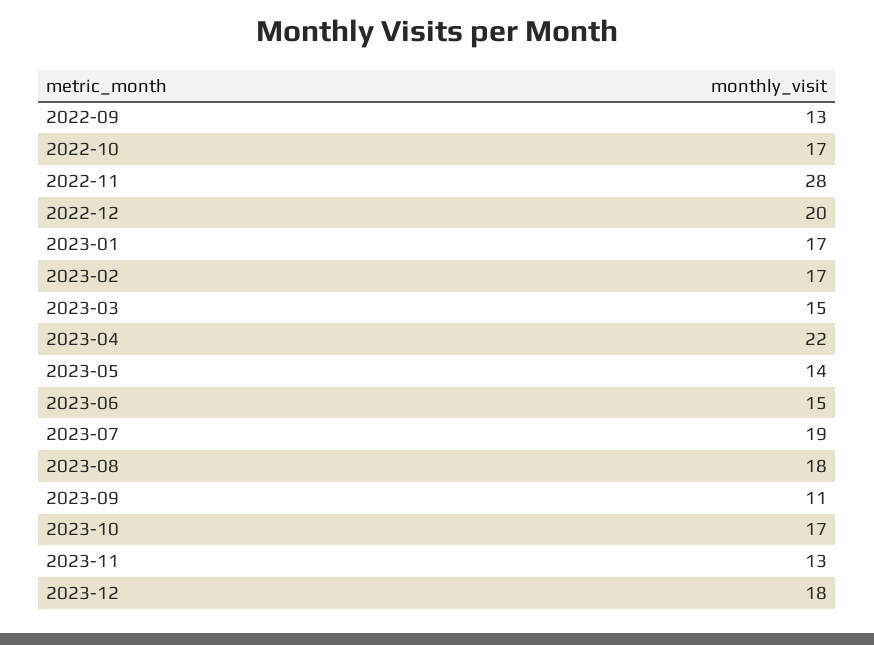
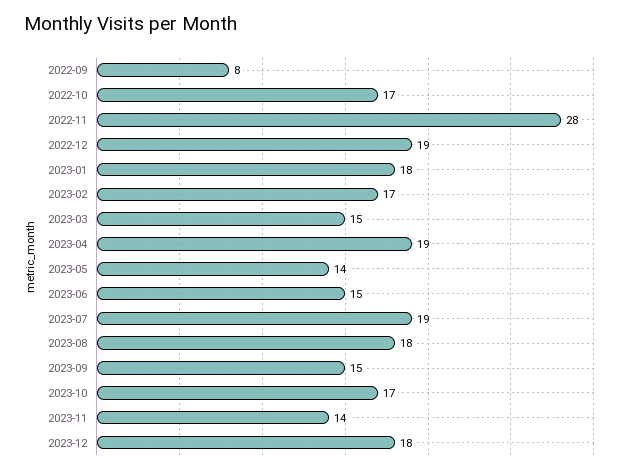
  {
-   "2022-09": 13,
+   "2022-09": 8,
    "2022-10": 17,
    "2022-11": 28,
-   "2022-12": 20,
+   "2022-12": 19,
-   "2023-01": 17,
+   "2023-01": 18,
    "2023-02": 17,
    "2023-03": 15,
-   "2023-04": 22,
+   "2023-04": 19,
    "2023-05": 14,
    "2023-06": 15,
    "2023-07": 19,
    "2023-08": 18,
-   "2023-09": 11,
+   "2023-09": 15,
    "2023-10": 17,
-   "2023-11": 13,
+   "2023-11": 14,
    "2023-12": 18
  }

